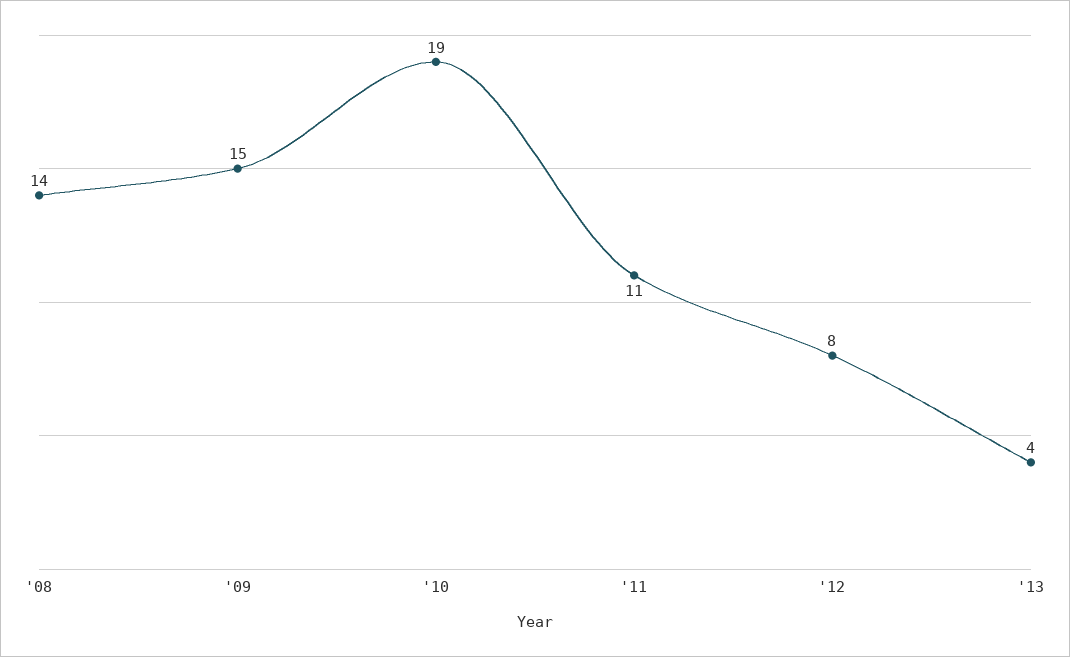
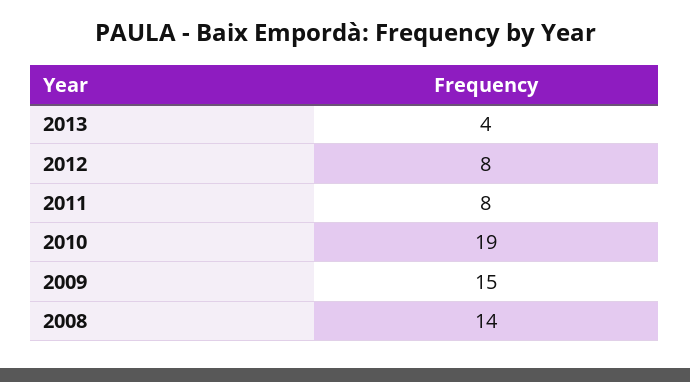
  {
    "'08": 14,
    "'09": 15,
    "'10": 19,
-   "'11": 11,
+   "'11": 8,
    "'12": 8,
    "'13": 4
  }

